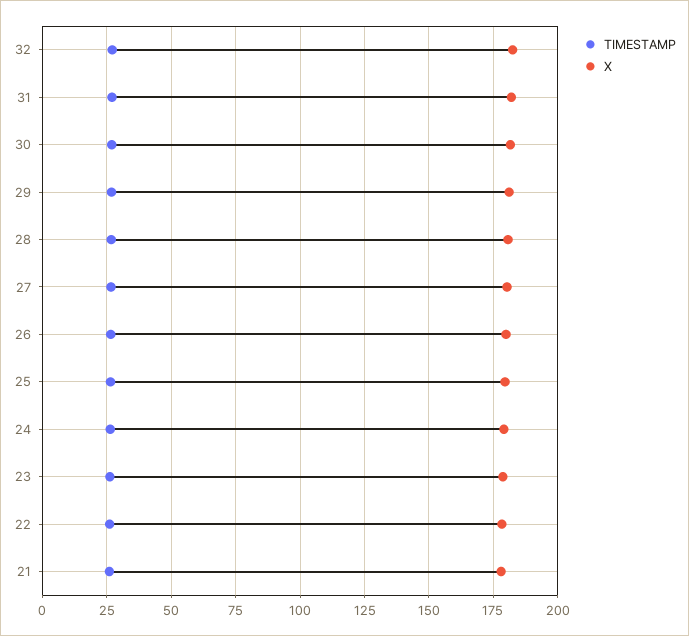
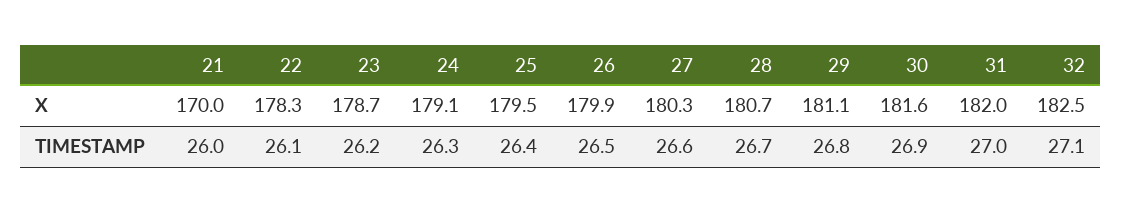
  {
    "TIMESTAMP": {
      "32": 27.1,
      "31": 27,
      "30": 26.9,
      "29": 26.8,
      "28": 26.7,
      "27": 26.6,
      "26": 26.5,
      "25": 26.4,
      "24": 26.3,
      "23": 26.2,
      "22": 26.1,
      "21": 26
    },
    "X": {
      "32": 182.5,
      "31": 182,
      "30": 181.6,
      "29": 181.1,
      "28": 180.7,
      "27": 180.3,
      "26": 179.9,
      "25": 179.5,
      "24": 179.1,
      "23": 178.7,
      "22": 178.3,
-     "21": 177.5
+     "21": 170
    }
  }

